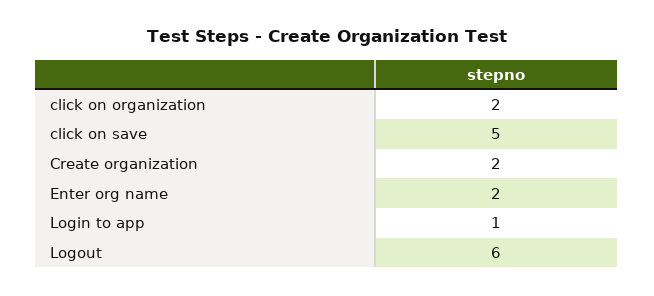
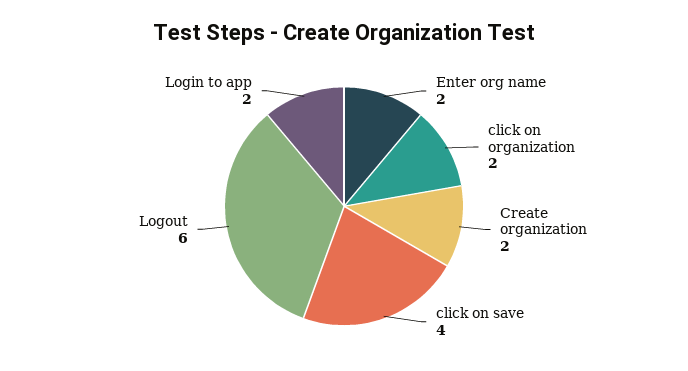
  {
    "click on organization": 2,
-   "click on save": 5,
+   "click on save": 4,
    "Create organization": 2,
    "Enter org name": 2,
-   "Login to app": 1,
+   "Login to app": 2,
    "Logout": 6
  }

